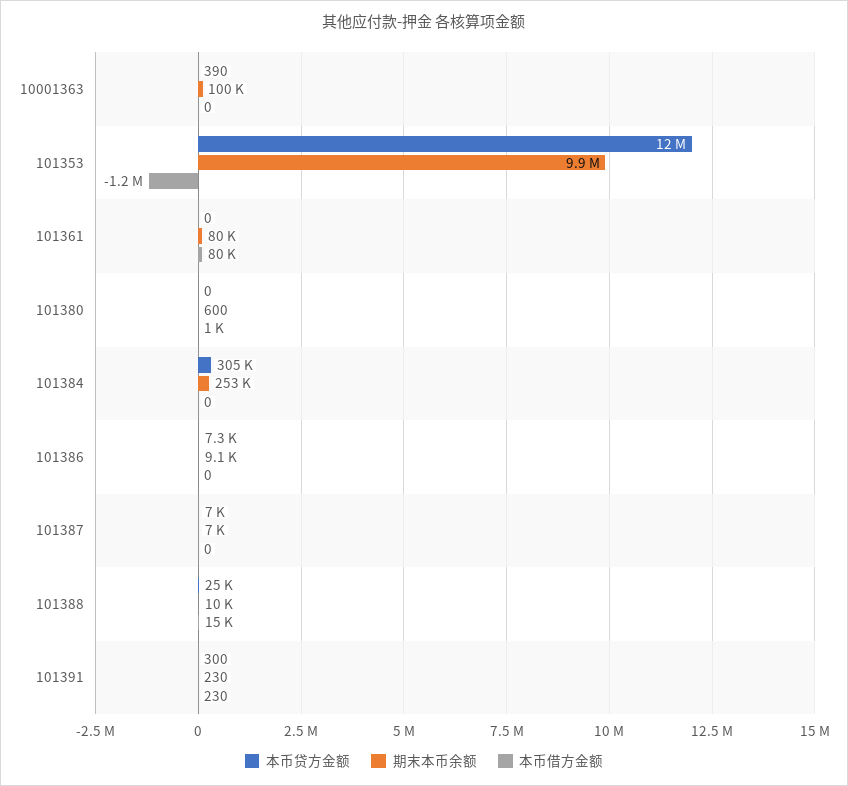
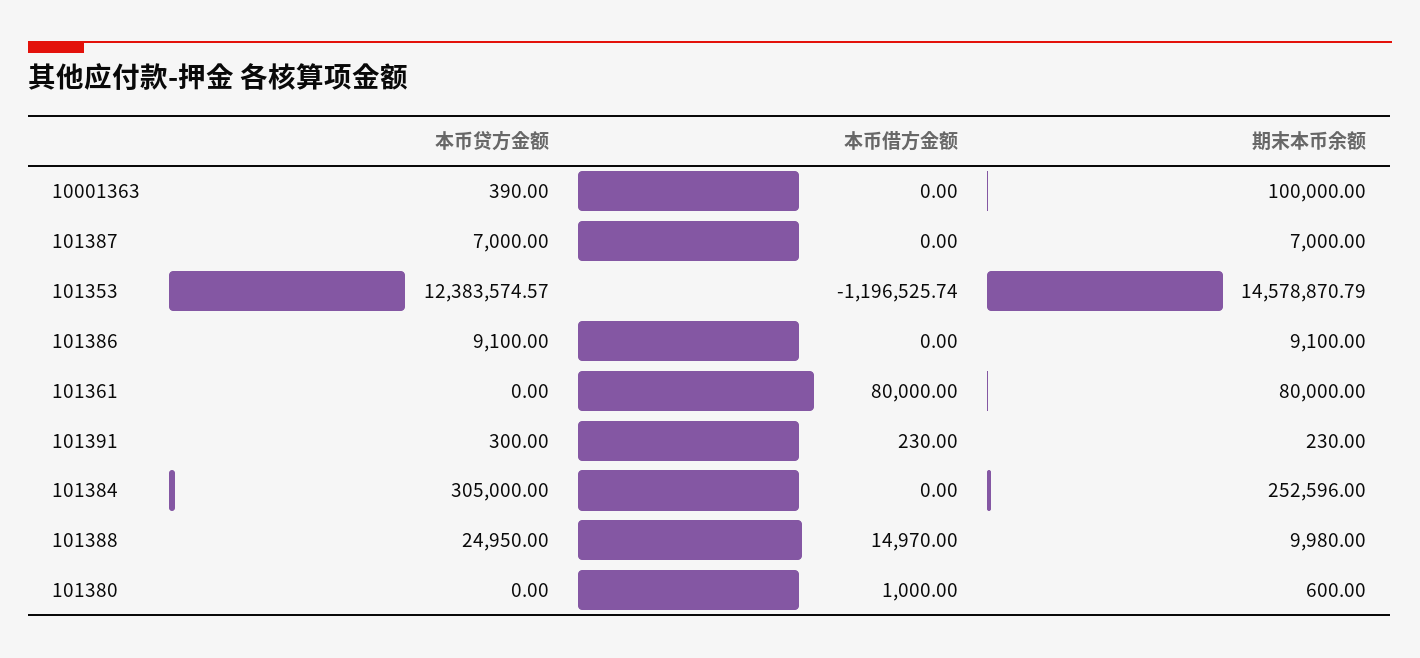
  {
    "本币贷方金额": {
      "10001363": 390,
      "101353": 12383574.57,
      "101361": 0,
      "101380": 0,
      "101384": 305000,
-     "101386": 7300,
+     "101386": 9100,
      "101387": 7000,
      "101388": 24950,
      "101391": 300
    },
    "期末本币余额": {
      "10001363": 100000,
-     "101353": 9900000,
+     "101353": 14578870.79,
      "101361": 80000,
      "101380": 600,
      "101384": 252596,
      "101386": 9100,
      "101387": 7000,
      "101388": 9980,
      "101391": 230
    },
    "本币借方金额": {
      "10001363": 0,
      "101353": -1196525.74,
      "101361": 80000,
      "101380": 1000,
      "101384": 0,
      "101386": 0,
      "101387": 0,
      "101388": 14970,
      "101391": 230
    }
  }

